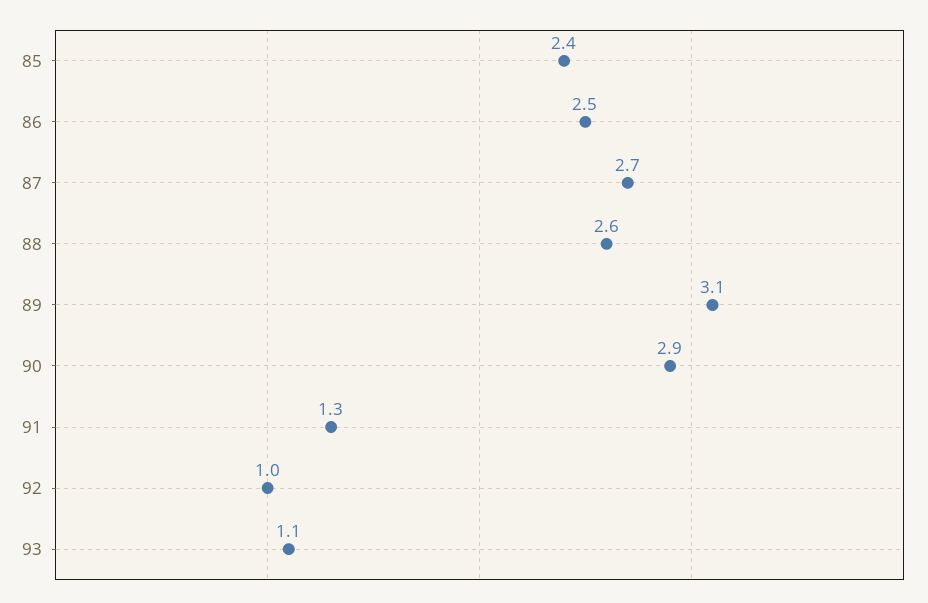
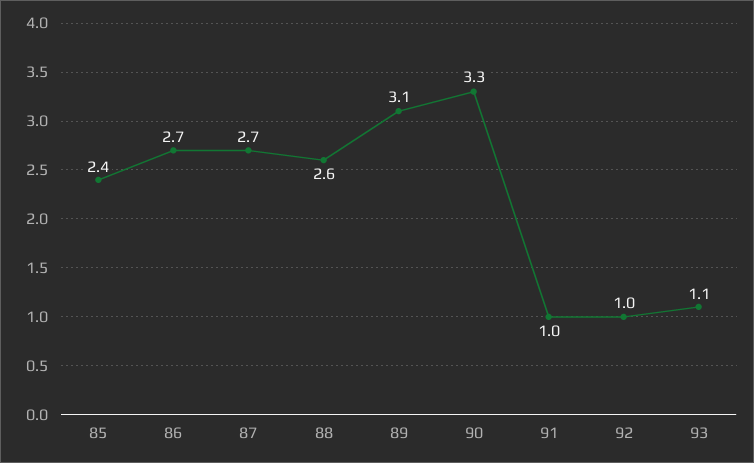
  {
    "85": 2.4,
-   "86": 2.5,
+   "86": 2.7,
    "87": 2.7,
    "88": 2.6,
    "89": 3.1,
-   "90": 2.9,
+   "90": 3.3,
-   "91": 1.3,
+   "91": 1,
    "92": 1,
    "93": 1.1
  }

